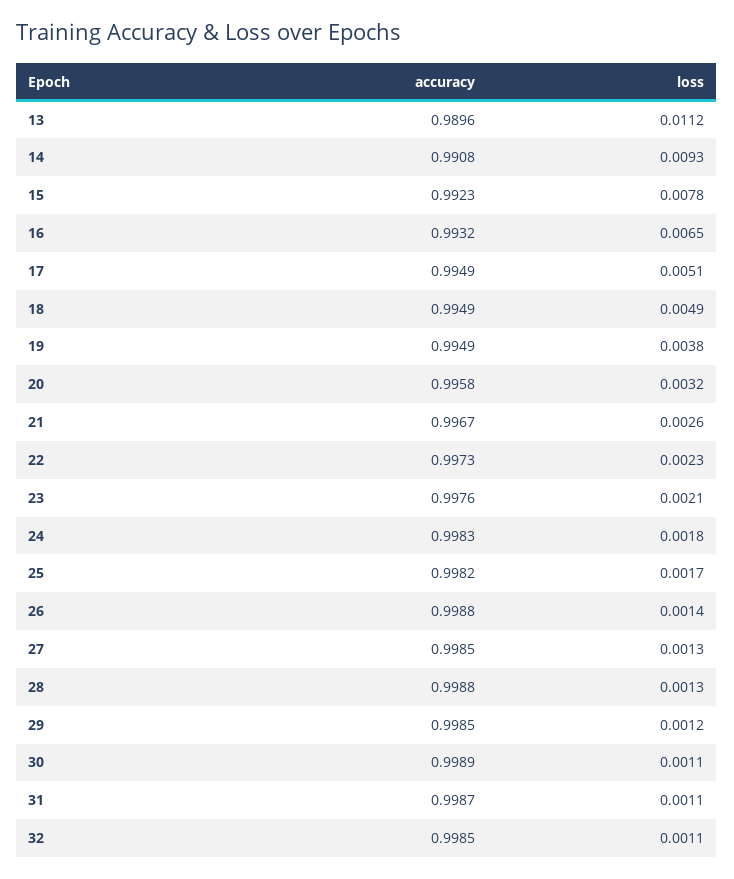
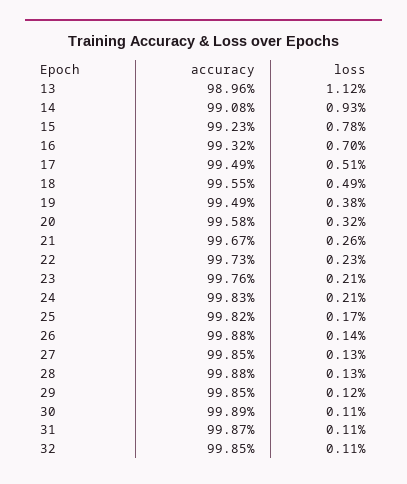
  {
    "accuracy": {
      "13": 0.9896,
      "14": 0.9908,
      "15": 0.9923,
      "16": 0.9932,
      "17": 0.9949,
-     "18": 0.9949,
+     "18": 0.9955,
      "19": 0.9949,
      "20": 0.9958,
      "21": 0.9967,
      "22": 0.9973,
      "23": 0.9976,
      "24": 0.9983,
      "25": 0.9982,
      "26": 0.9988,
      "27": 0.9985,
      "28": 0.9988,
      "29": 0.9985,
      "30": 0.9989,
      "31": 0.9987,
      "32": 0.9985
    },
    "loss": {
      "13": 0.0112,
      "14": 0.0093,
      "15": 0.0078,
-     "16": 0.0065,
+     "16": 0.007,
      "17": 0.0051,
      "18": 0.0049,
      "19": 0.0038,
      "20": 0.0032,
      "21": 0.0026,
      "22": 0.0023,
      "23": 0.0021,
-     "24": 0.0018,
+     "24": 0.0021,
      "25": 0.0017,
      "26": 0.0014,
      "27": 0.0013,
      "28": 0.0013,
      "29": 0.0012,
      "30": 0.0011,
      "31": 0.0011,
      "32": 0.0011
    }
  }

